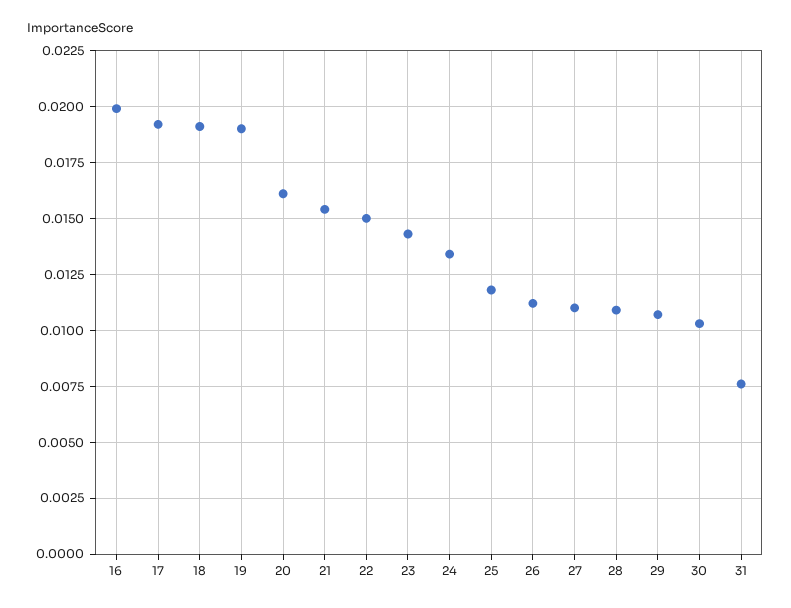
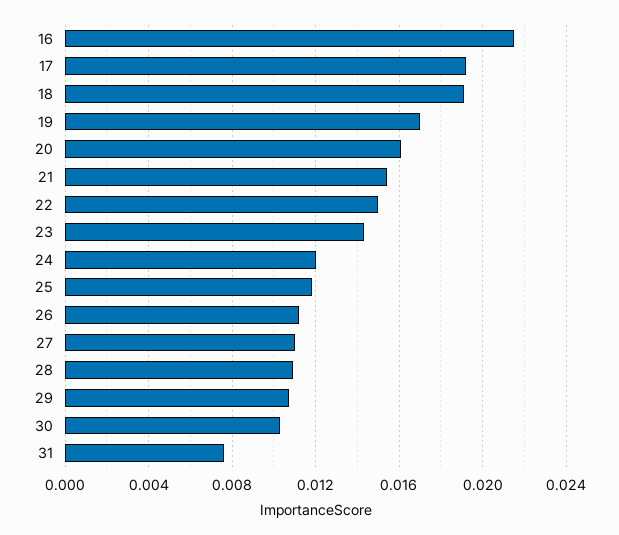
  {
-   "16": 0.02,
+   "16": 0.0215,
    "17": 0.019,
    "18": 0.019,
-   "19": 0.019,
+   "19": 0.017,
    "20": 0.016,
    "21": 0.0155,
    "22": 0.015,
    "23": 0.0145,
-   "24": 0.0135,
+   "24": 0.012,
    "25": 0.012,
    "26": 0.011,
    "27": 0.011,
    "28": 0.011,
    "29": 0.0105,
    "30": 0.0105,
    "31": 0.0075
  }

